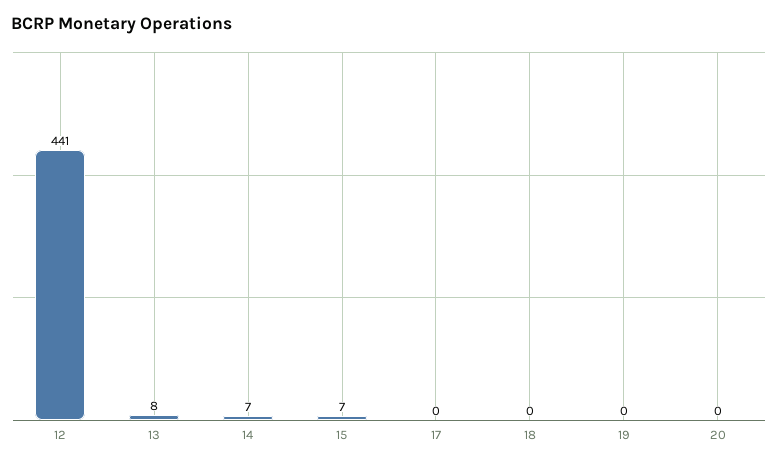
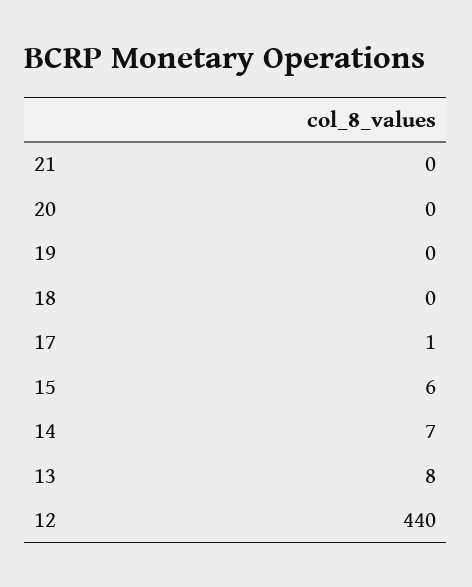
  {
-   "12": 441,
+   "12": 440,
    "13": 8,
    "14": 7,
-   "15": 7,
+   "15": 6,
-   "17": 0,
+   "17": 1,
    "18": 0,
    "19": 0,
-   "20": 0
+   "20": 0,
+   "21": 0
  }

